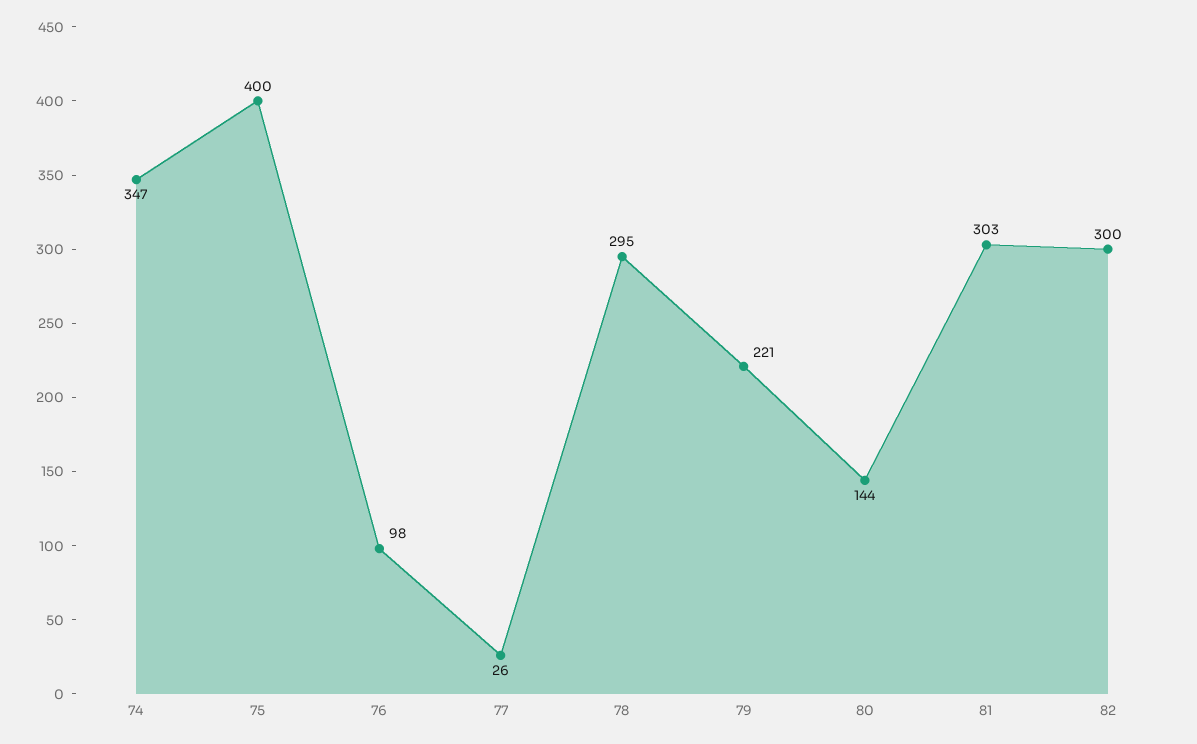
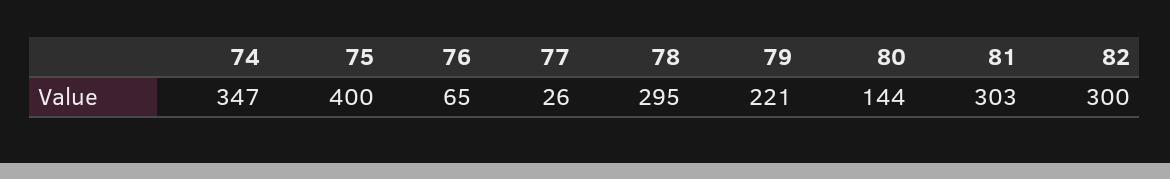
  {
    "74": 347,
    "75": 400,
-   "76": 98,
+   "76": 65,
    "77": 26,
    "78": 295,
    "79": 221,
    "80": 144,
    "81": 303,
    "82": 300
  }

